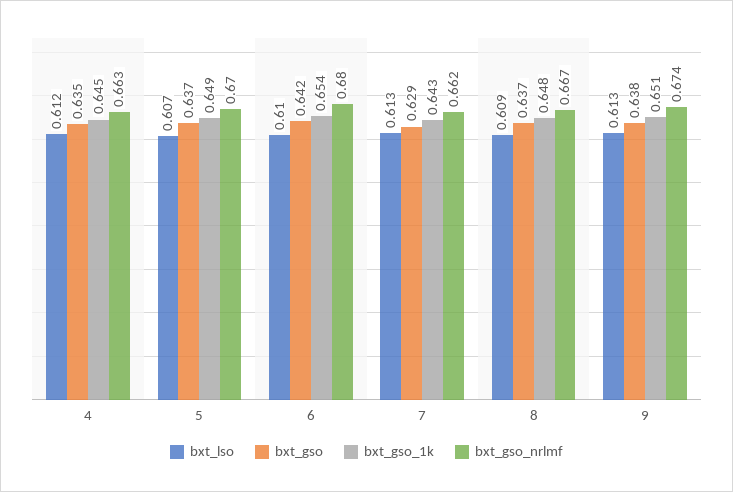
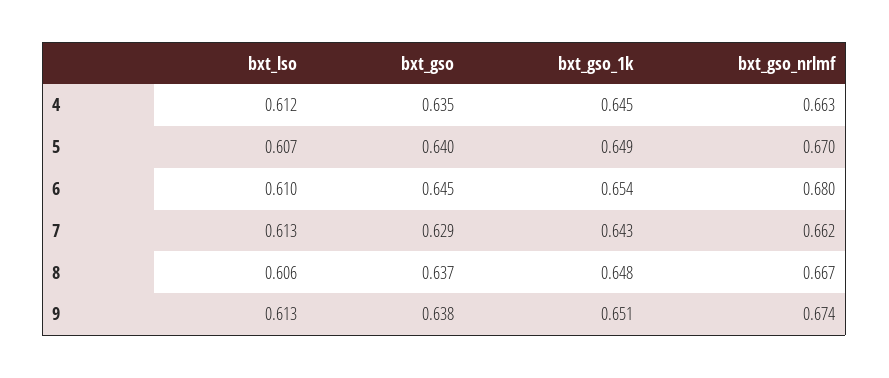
  {
    "bxt_lso": {
      "4": 0.612,
      "5": 0.607,
      "6": 0.61,
      "7": 0.613,
-     "8": 0.609,
+     "8": 0.606,
      "9": 0.613
    },
    "bxt_gso": {
      "4": 0.635,
-     "5": 0.637,
+     "5": 0.64,
-     "6": 0.642,
+     "6": 0.645,
      "7": 0.629,
      "8": 0.637,
      "9": 0.638
    },
    "bxt_gso_1k": {
      "4": 0.645,
      "5": 0.649,
      "6": 0.654,
      "7": 0.643,
      "8": 0.648,
      "9": 0.651
    },
    "bxt_gso_nrlmf": {
      "4": 0.663,
      "5": 0.67,
      "6": 0.68,
      "7": 0.662,
      "8": 0.667,
      "9": 0.674
    }
  }

